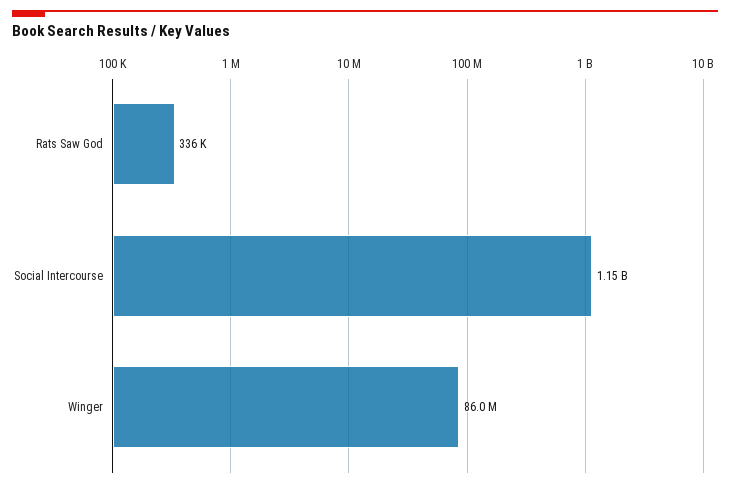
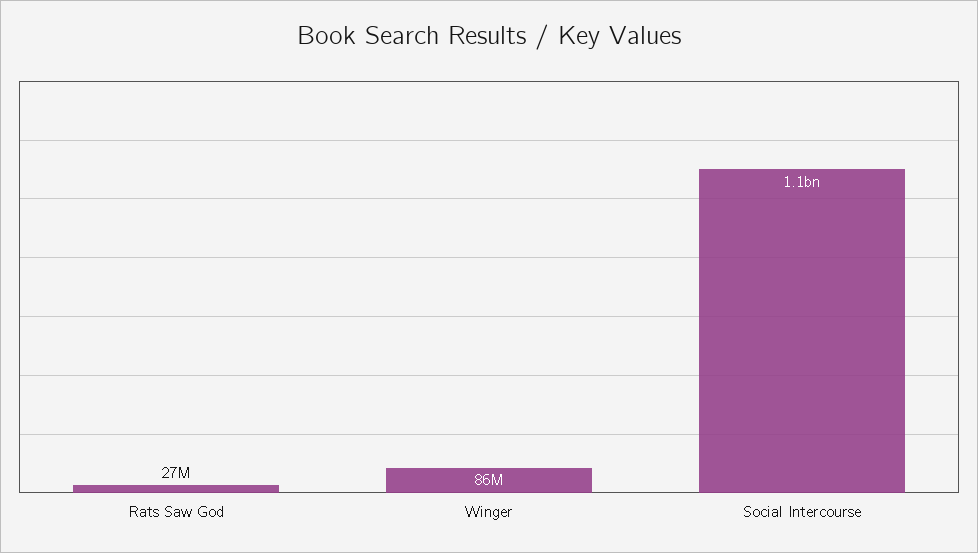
  {
-   "Rats Saw God": 336000,
+   "Rats Saw God": 27000000,
    "Social Intercourse": 1150000000,
    "Winger": 86000000
  }

